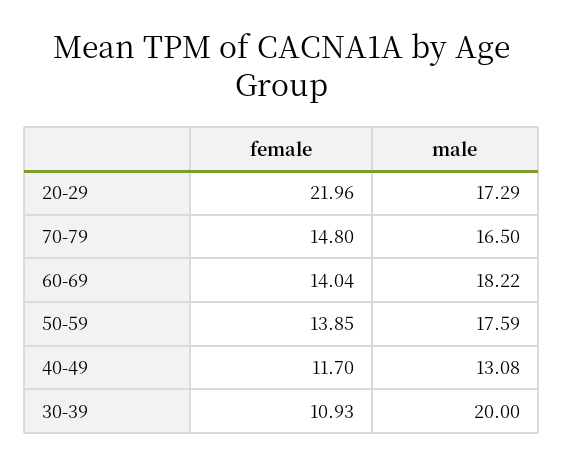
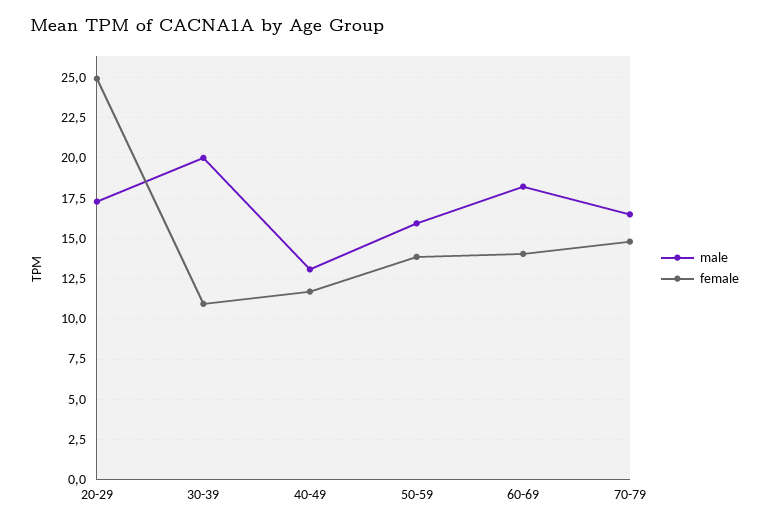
  {
    "female": {
-     "20-29": 21.96,
+     "20-29": 25,
      "70-79": 14.8,
      "60-69": 14.04,
      "50-59": 13.85,
      "40-49": 11.7,
      "30-39": 10.93
    },
    "male": {
      "20-29": 17.29,
      "70-79": 16.5,
      "60-69": 18.22,
-     "50-59": 17.59,
+     "50-59": 16,
      "40-49": 13.08,
      "30-39": 20
    }
  }

